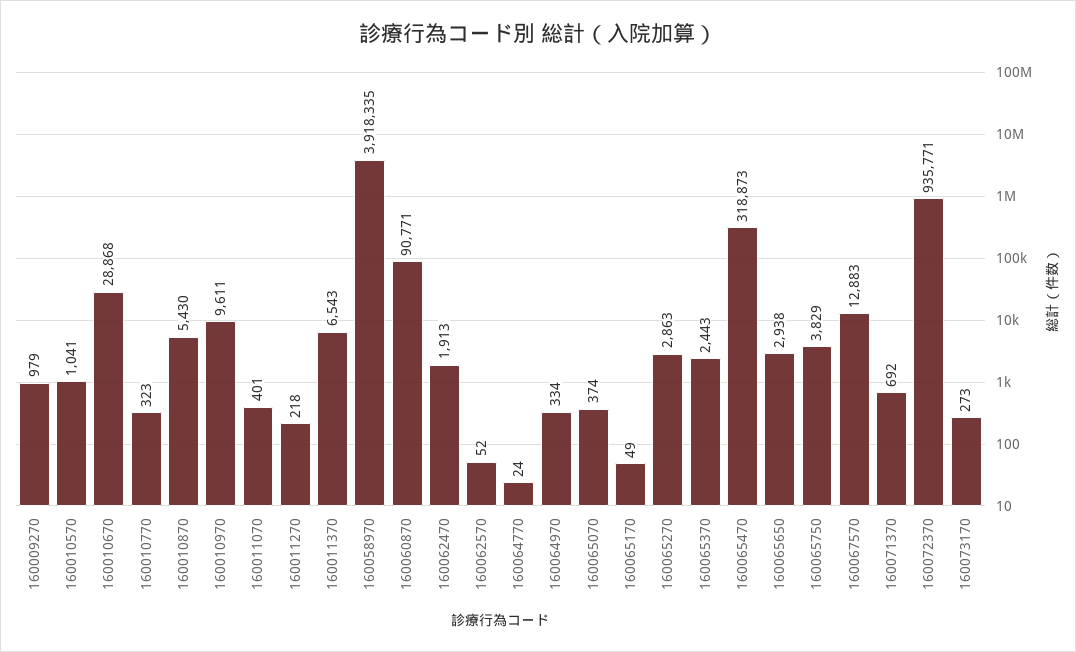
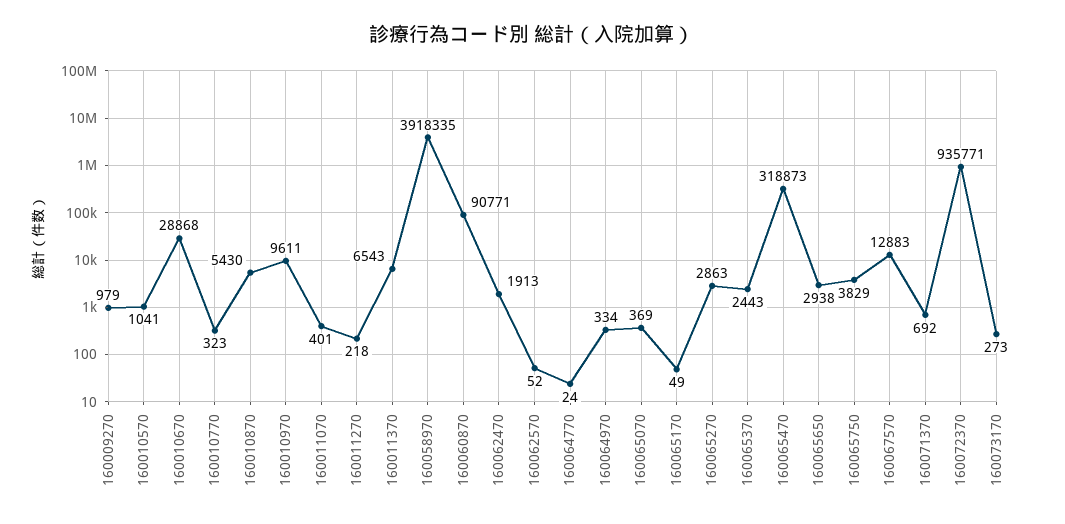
  {
    "160009270": 979,
    "160010570": 1041,
    "160010670": 28868,
    "160010770": 323,
    "160010870": 5430,
    "160010970": 9611,
    "160011070": 401,
    "160011270": 218,
    "160011370": 6543,
    "160058970": 3918335,
    "160060870": 90771,
    "160062470": 1913,
    "160062570": 52,
    "160064770": 24,
    "160064970": 334,
-   "160065070": 374,
+   "160065070": 369,
    "160065170": 49,
    "160065270": 2863,
    "160065370": 2443,
    "160065470": 318873,
    "160065650": 2938,
    "160065750": 3829,
    "160067570": 12883,
    "160071370": 692,
    "160072370": 935771,
    "160073170": 273
  }

